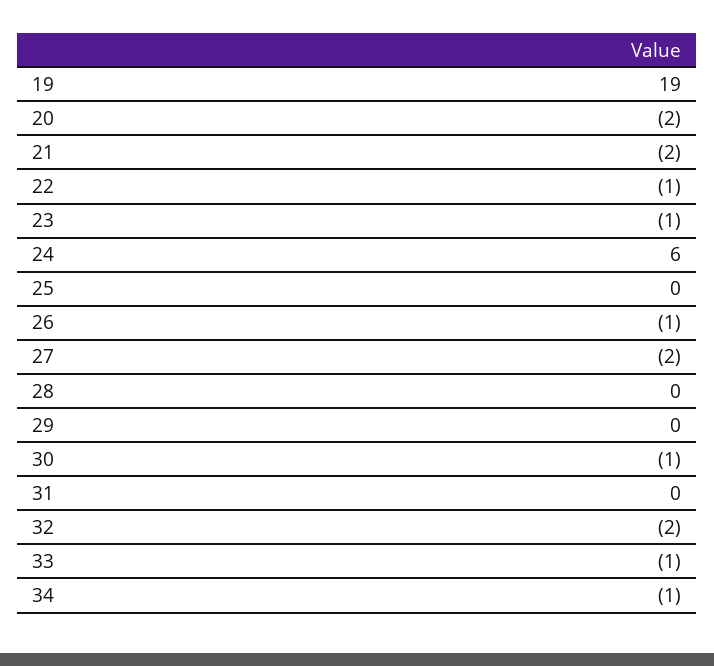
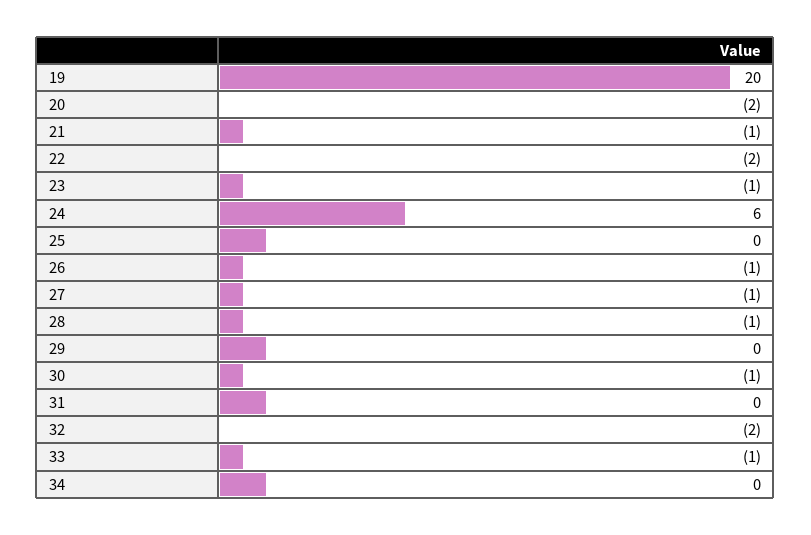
  {
-   "19": 19,
+   "19": 20,
    "20": -2,
-   "21": -2,
+   "21": -1,
-   "22": -1,
+   "22": -2,
    "23": -1,
    "24": 6,
    "25": 0,
    "26": -1,
-   "27": -2,
+   "27": -1,
-   "28": 0,
+   "28": -1,
    "29": 0,
    "30": -1,
    "31": 0,
    "32": -2,
    "33": -1,
-   "34": -1
+   "34": 0
  }

